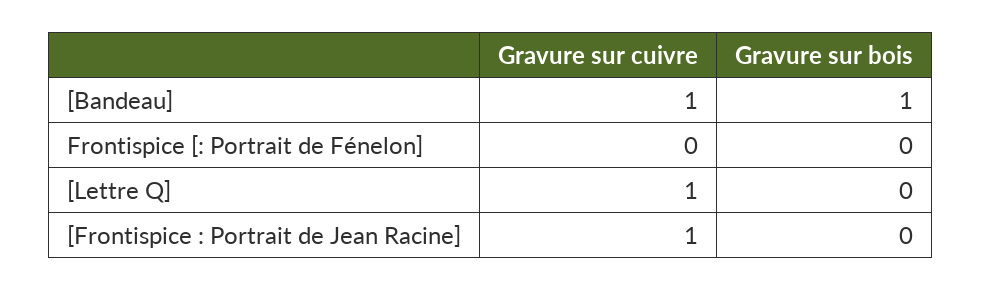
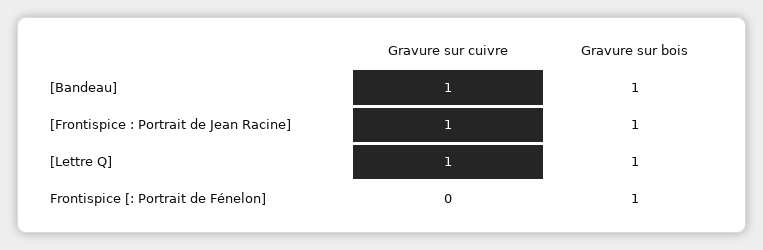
  {
    "Gravure sur cuivre": {
      "[Bandeau]": 1,
      "Frontispice [: Portrait de Fénelon]": 0,
      "[Lettre Q]": 1,
      "[Frontispice : Portrait de Jean Racine]": 1
    },
    "Gravure sur bois": {
      "[Bandeau]": 1,
-     "Frontispice [: Portrait de Fénelon]": 0,
+     "Frontispice [: Portrait de Fénelon]": 1,
-     "[Lettre Q]": 0,
+     "[Lettre Q]": 1,
-     "[Frontispice : Portrait de Jean Racine]": 0
+     "[Frontispice : Portrait de Jean Racine]": 1
    }
  }

